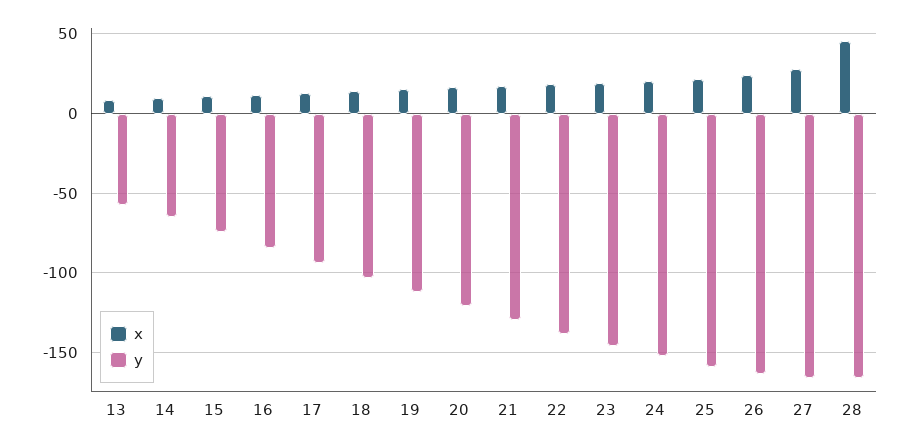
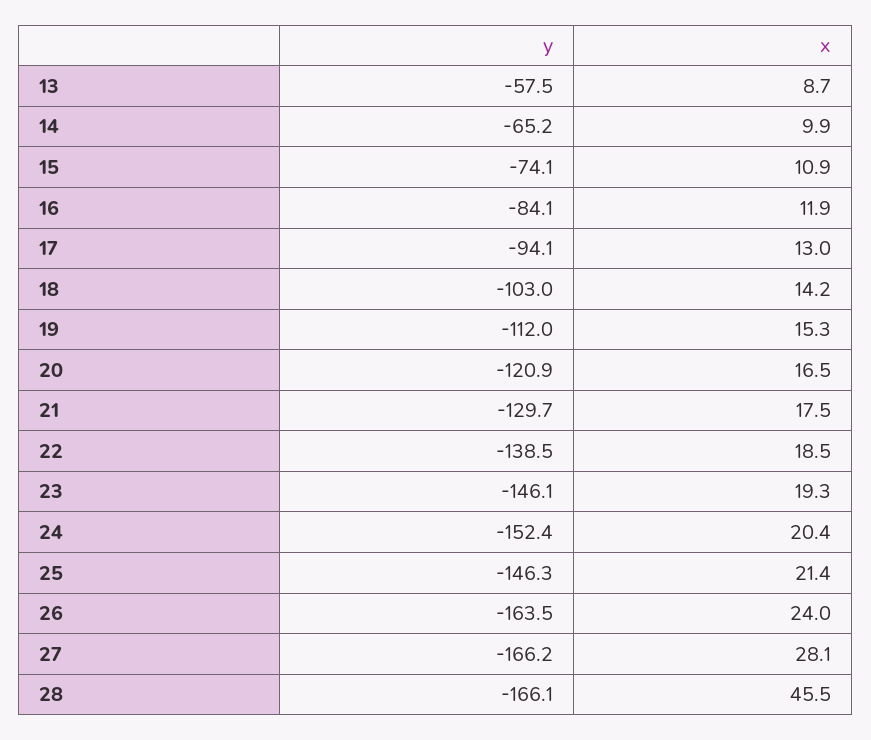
  {
    "x": {
      "13": 8.7,
      "14": 9.9,
      "15": 10.9,
      "16": 11.9,
      "17": 13,
      "18": 14.2,
      "19": 15.3,
      "20": 16.5,
      "21": 17.5,
      "22": 18.5,
      "23": 19.3,
      "24": 20.4,
      "25": 21.4,
      "26": 24,
      "27": 28.1,
      "28": 45.5
    },
    "y": {
      "13": -57.5,
      "14": -65.2,
      "15": -74.1,
      "16": -84.1,
      "17": -94.1,
      "18": -103,
      "19": -112,
      "20": -120.9,
      "21": -129.7,
      "22": -138.5,
      "23": -146.1,
      "24": -152.4,
-     "25": -160,
+     "25": -146.3,
      "26": -163.5,
      "27": -166.2,
      "28": -166.1
    }
  }

